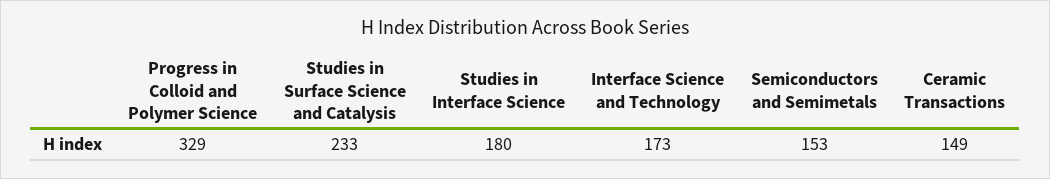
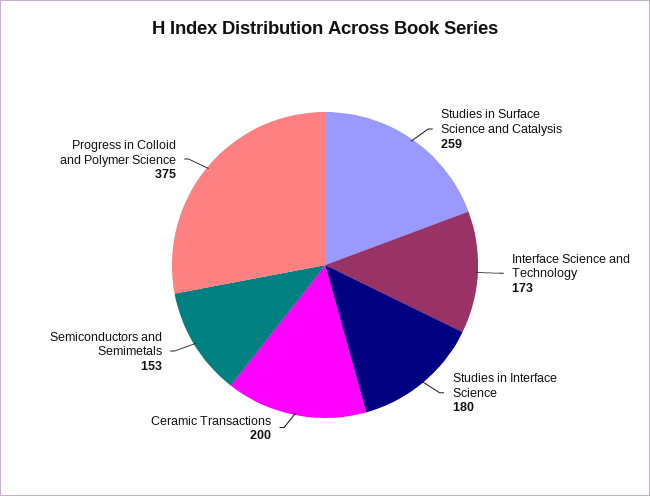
  {
-   "Progress in Colloid and Polymer Science": 329,
+   "Progress in Colloid and Polymer Science": 375,
-   "Studies in Surface Science and Catalysis": 233,
+   "Studies in Surface Science and Catalysis": 259,
    "Studies in Interface Science": 180,
    "Interface Science and Technology": 173,
    "Semiconductors and Semimetals": 153,
-   "Ceramic Transactions": 149
+   "Ceramic Transactions": 200
  }

